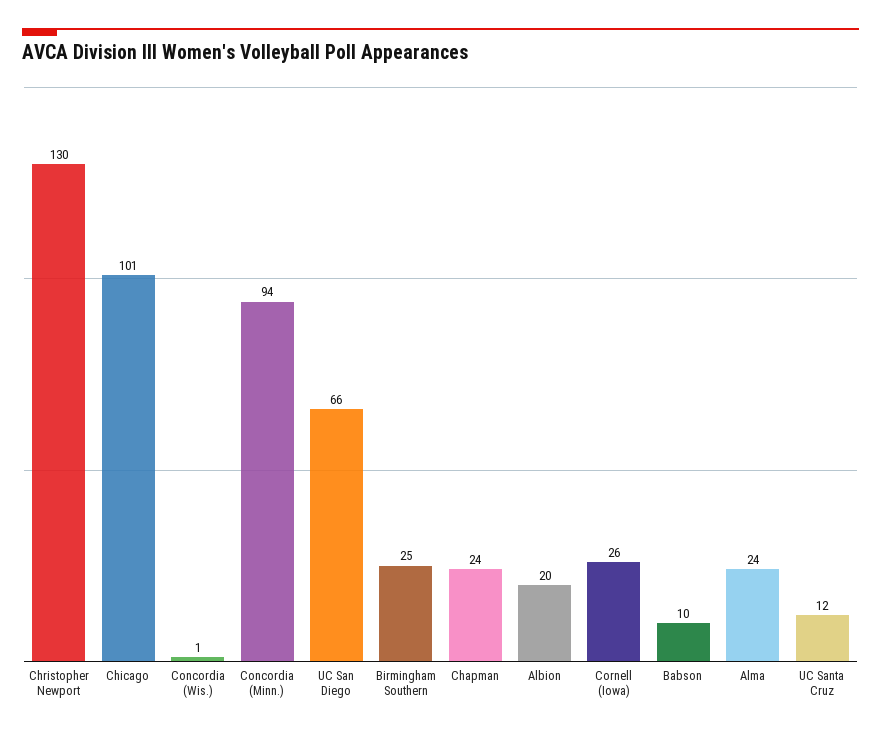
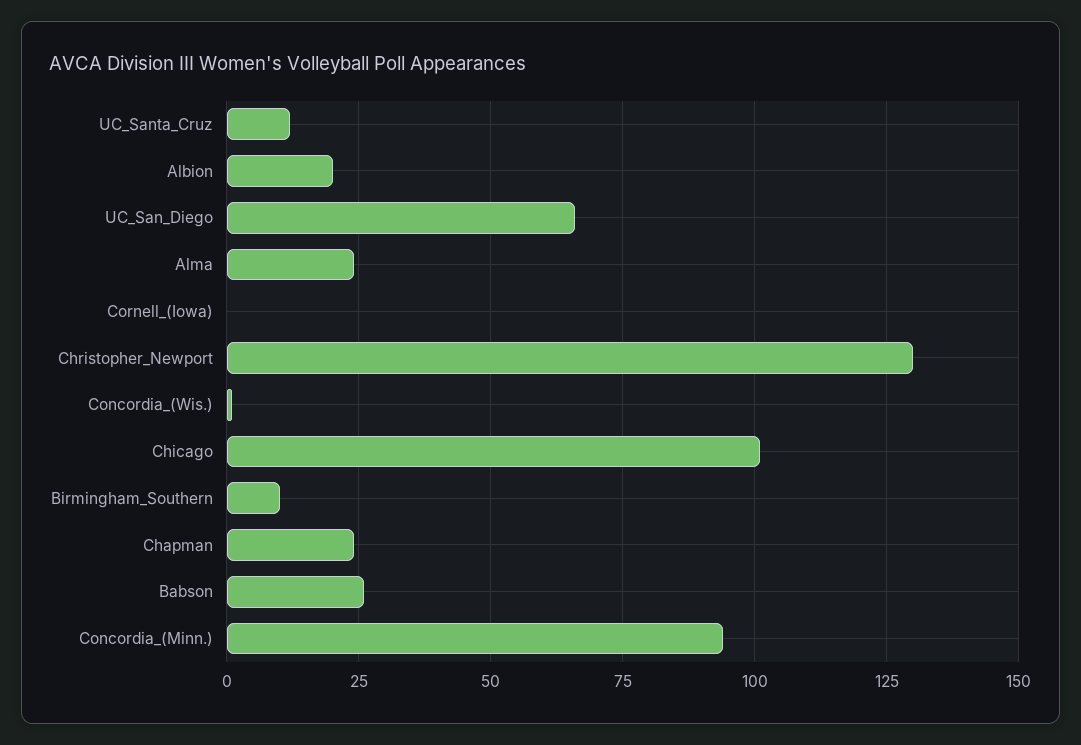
  {
    "Christopher Newport": 130,
    "Chicago": 101,
    "Concordia (Wis.)": 1,
    "Concordia (Minn.)": 94,
    "UC San Diego": 66,
-   "Birmingham Southern": 25,
+   "Birmingham Southern": 10,
    "Chapman": 24,
    "Albion": 20,
-   "Cornell (Iowa)": 26,
+   "Cornell (Iowa)": 0,
-   "Babson": 10,
+   "Babson": 25,
    "Alma": 24,
    "UC Santa Cruz": 12
  }

